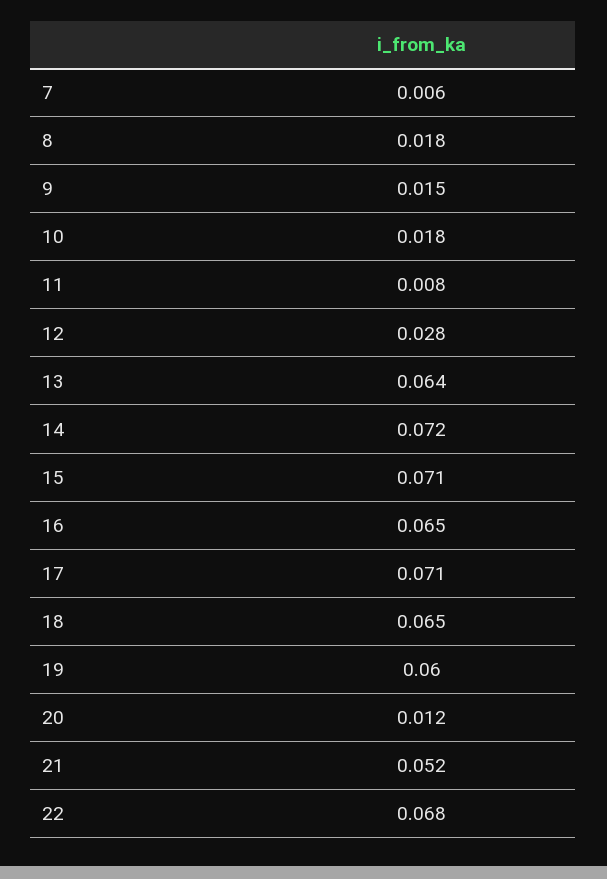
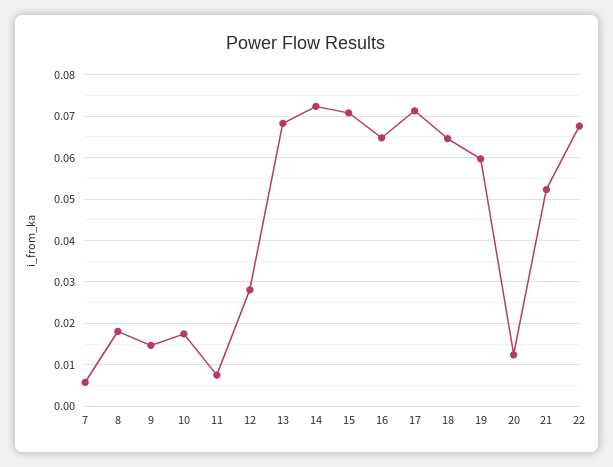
  {
    "7": 0.006,
    "8": 0.018,
    "9": 0.015,
    "10": 0.018,
    "11": 0.008,
    "12": 0.028,
-   "13": 0.064,
+   "13": 0.068,
    "14": 0.072,
    "15": 0.071,
    "16": 0.065,
    "17": 0.071,
    "18": 0.065,
    "19": 0.06,
    "20": 0.012,
    "21": 0.052,
    "22": 0.068
  }

